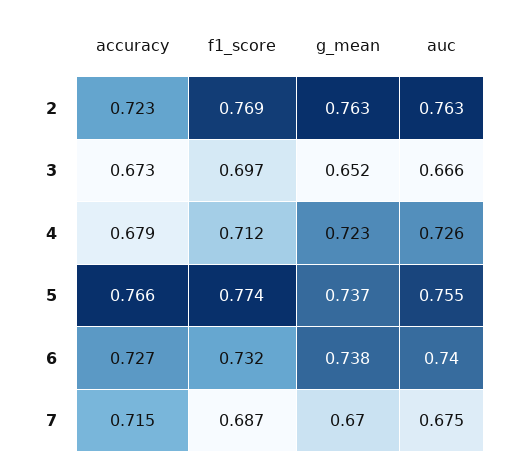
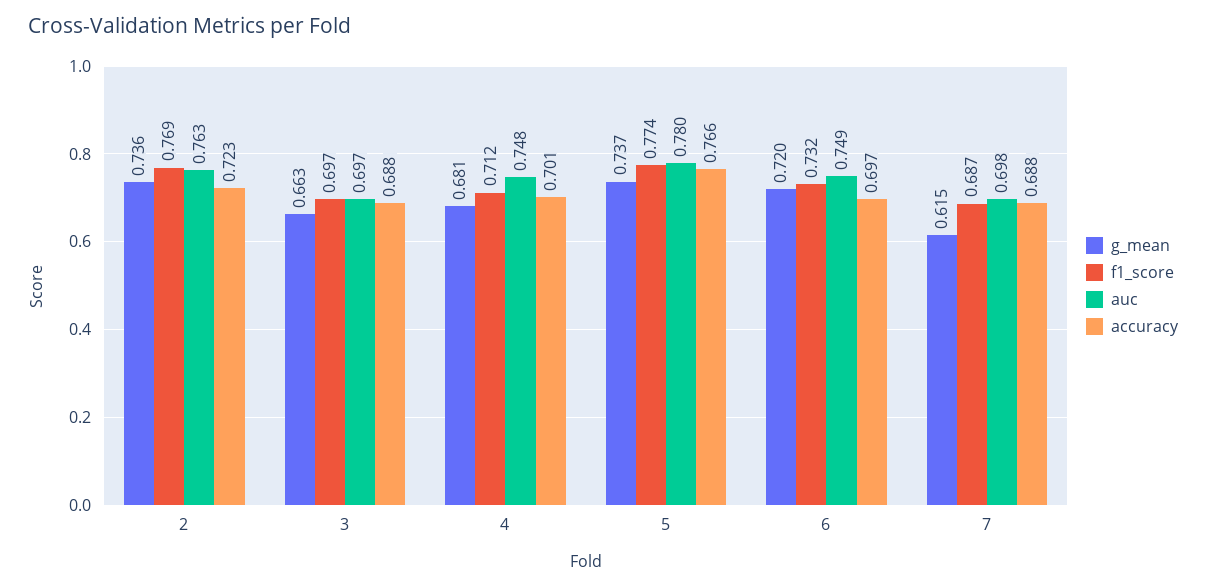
  {
    "accuracy": {
      "2": 0.723,
-     "3": 0.673,
+     "3": 0.688,
-     "4": 0.679,
+     "4": 0.701,
      "5": 0.766,
-     "6": 0.727,
+     "6": 0.697,
-     "7": 0.715
+     "7": 0.688
    },
    "f1_score": {
      "2": 0.769,
      "3": 0.697,
      "4": 0.712,
      "5": 0.774,
      "6": 0.732,
      "7": 0.687
    },
    "g_mean": {
-     "2": 0.763,
+     "2": 0.736,
-     "3": 0.652,
+     "3": 0.663,
-     "4": 0.723,
+     "4": 0.681,
      "5": 0.737,
-     "6": 0.738,
+     "6": 0.72,
-     "7": 0.67
+     "7": 0.615
    },
    "auc": {
      "2": 0.763,
-     "3": 0.666,
+     "3": 0.697,
-     "4": 0.726,
+     "4": 0.748,
-     "5": 0.755,
+     "5": 0.78,
-     "6": 0.74,
+     "6": 0.749,
-     "7": 0.675
+     "7": 0.698
    }
  }

